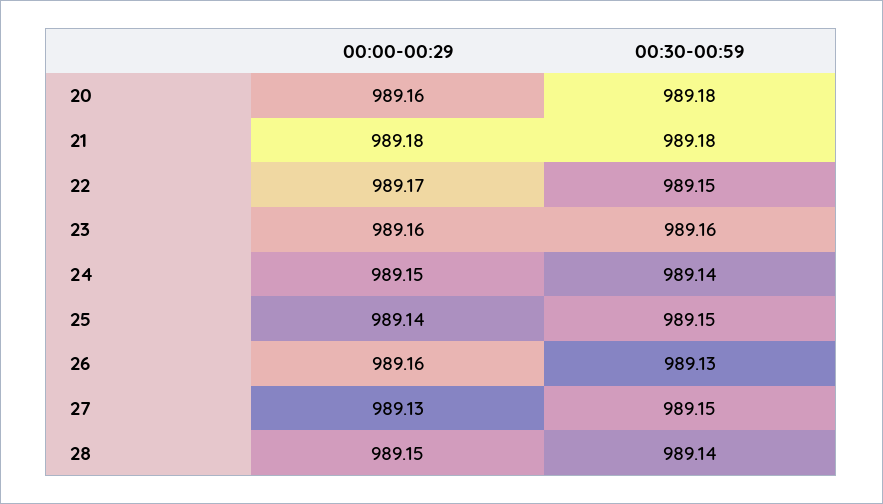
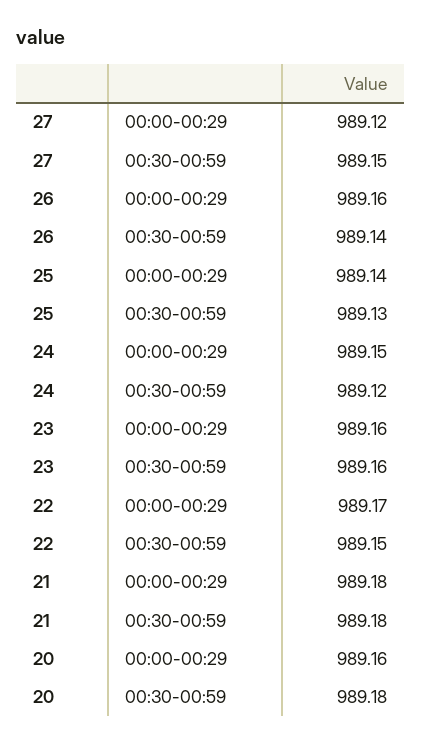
  {
    "00:00-00:29": {
      "20": 989.16,
      "21": 989.18,
      "22": 989.17,
      "23": 989.16,
      "24": 989.15,
      "25": 989.14,
      "26": 989.16,
-     "27": 989.13,
+     "27": 989.12
-     "28": 989.15
    },
    "00:30-00:59": {
      "20": 989.18,
      "21": 989.18,
      "22": 989.15,
      "23": 989.16,
-     "24": 989.14,
+     "24": 989.12,
-     "25": 989.15,
+     "25": 989.13,
-     "26": 989.13,
+     "26": 989.14,
-     "27": 989.15,
+     "27": 989.15
-     "28": 989.14
    }
  }

